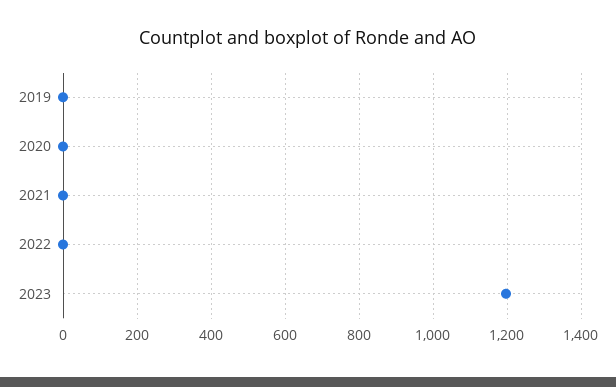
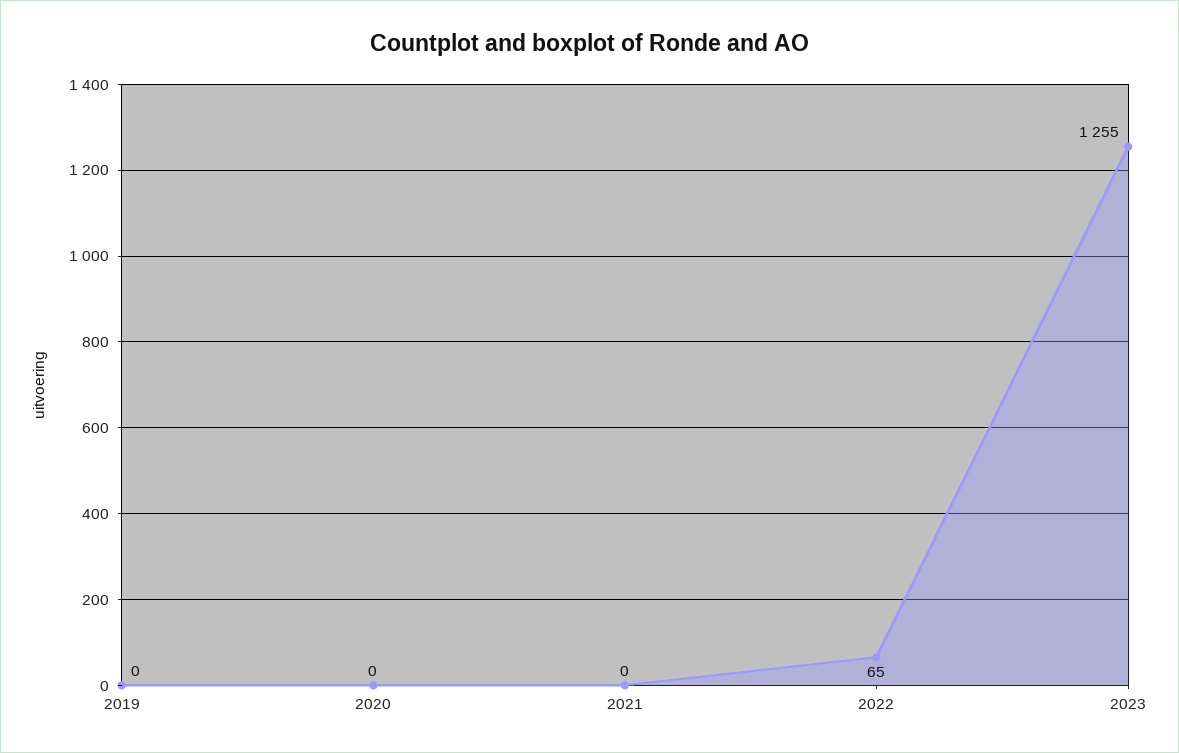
  {
    "2019": 0,
    "2020": 0,
    "2021": 0,
-   "2022": 0,
+   "2022": 65,
-   "2023": 1200
+   "2023": 1255
  }

